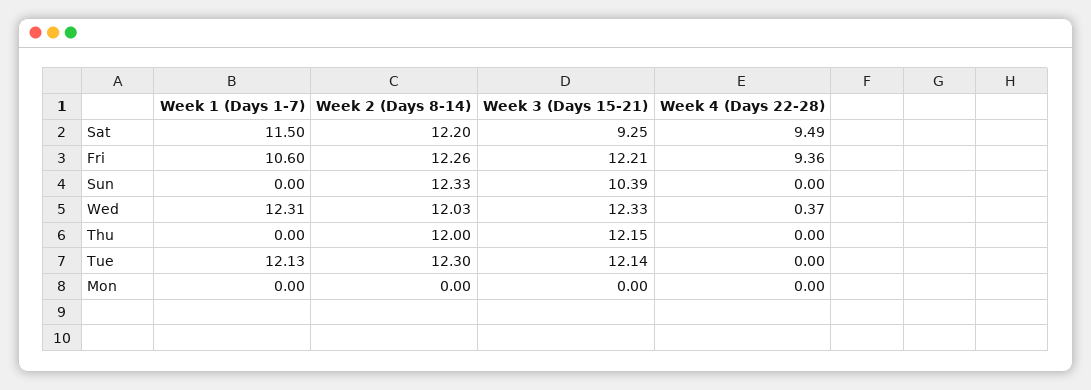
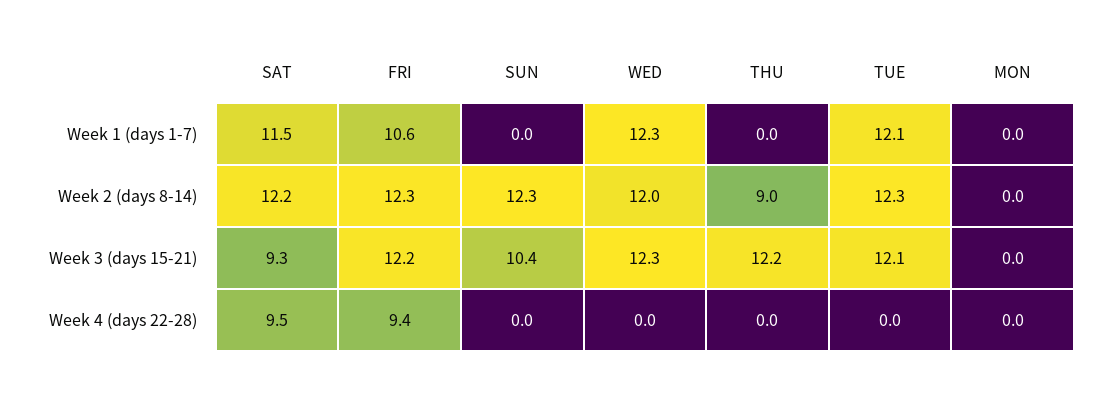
  {
    "Week 1 (Days 1-7)": {
      "Sat": 11.5,
      "Fri": 10.6,
      "Sun": 0,
      "Wed": 12.31,
      "Thu": 0,
      "Tue": 12.13,
      "Mon": 0
    },
    "Week 2 (Days 8-14)": {
      "Sat": 12.2,
      "Fri": 12.26,
      "Sun": 12.33,
      "Wed": 12.03,
-     "Thu": 12,
+     "Thu": 9,
      "Tue": 12.3,
      "Mon": 0
    },
    "Week 3 (Days 15-21)": {
      "Sat": 9.25,
      "Fri": 12.21,
      "Sun": 10.39,
      "Wed": 12.33,
      "Thu": 12.15,
      "Tue": 12.14,
      "Mon": 0
    },
    "Week 4 (Days 22-28)": {
      "Sat": 9.49,
      "Fri": 9.36,
      "Sun": 0,
-     "Wed": 0.37,
+     "Wed": 0,
      "Thu": 0,
      "Tue": 0,
      "Mon": 0
    }
  }

